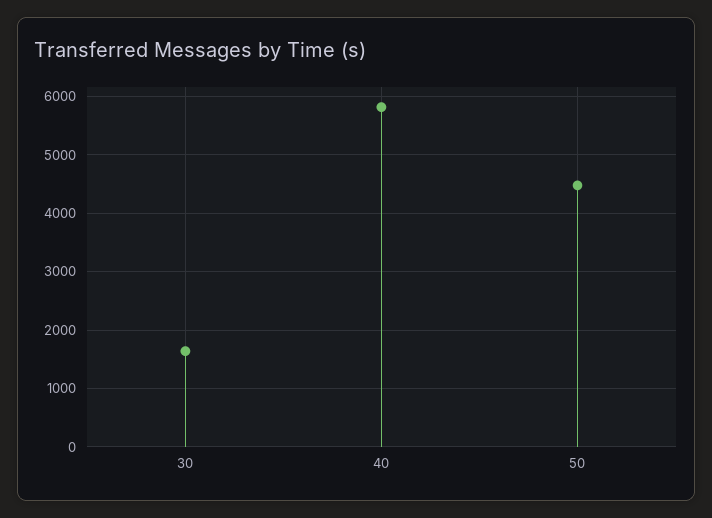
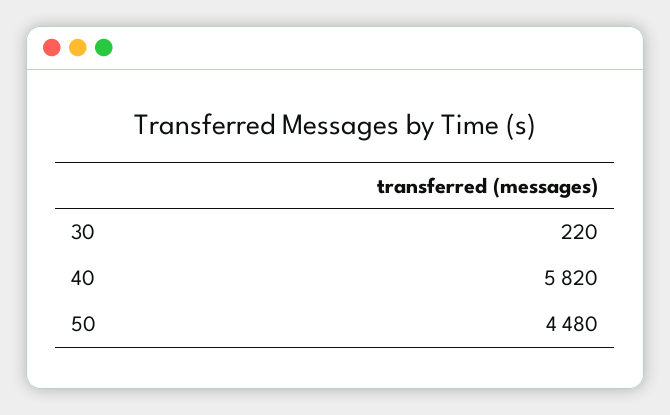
  {
-   "30": 1600,
+   "30": 220,
    "40": 5820,
    "50": 4480
  }

